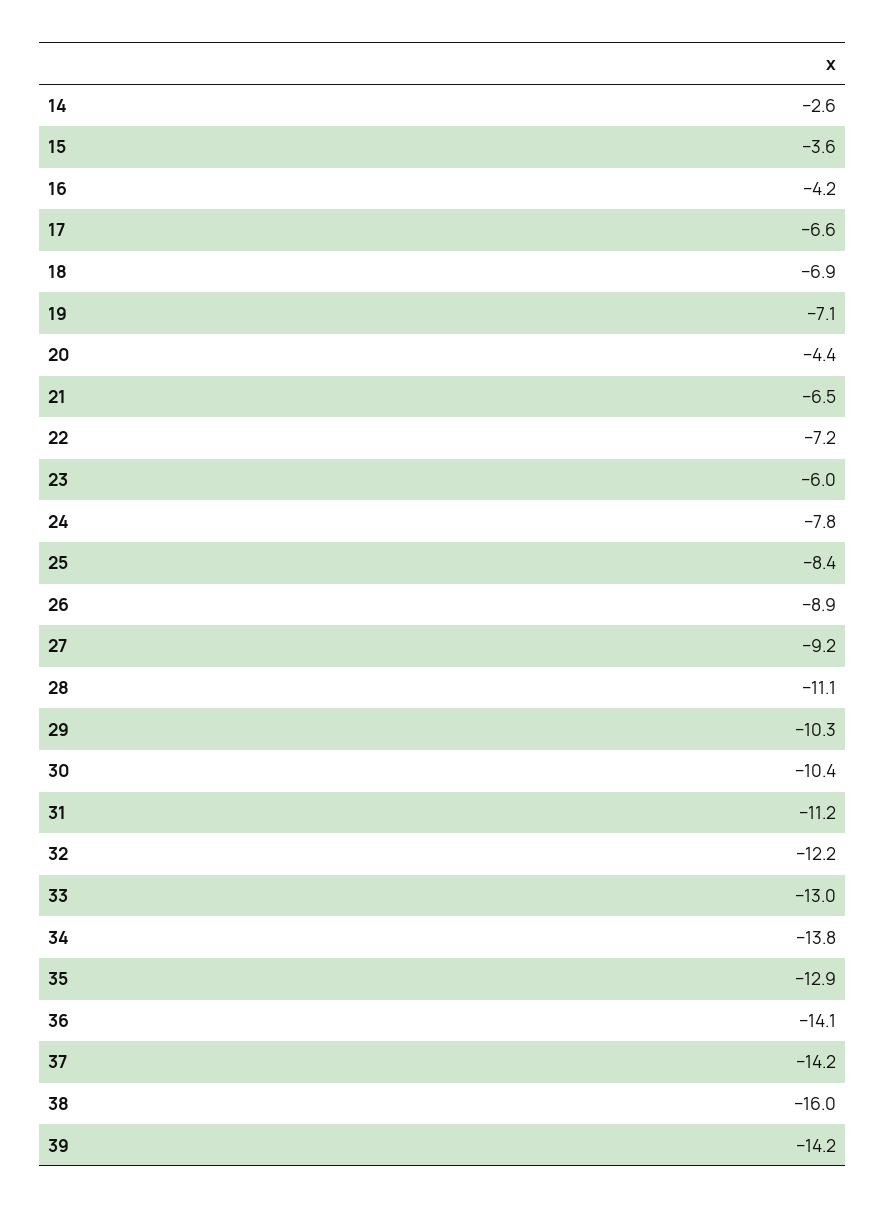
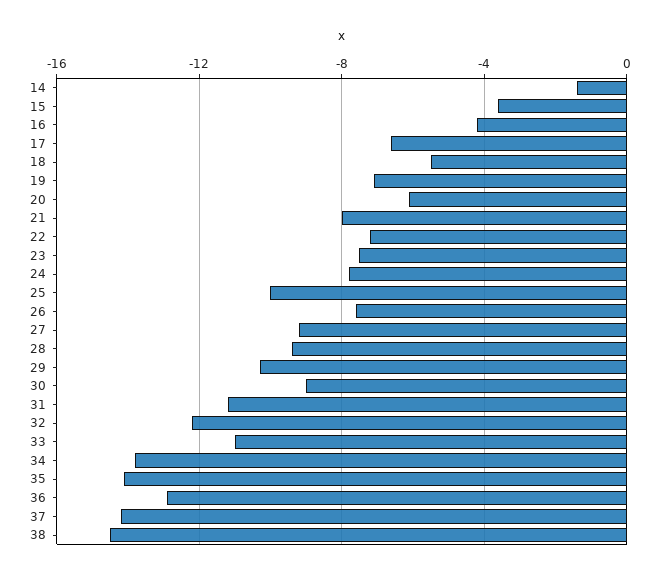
  {
-   "14": -2.6,
+   "14": -1.5,
    "15": -3.6,
    "16": -4.2,
    "17": -6.6,
-   "18": -6.9,
+   "18": -5.5,
    "19": -7.1,
-   "20": -4.4,
+   "20": -6,
-   "21": -6.5,
+   "21": -8,
    "22": -7.2,
-   "23": -6,
+   "23": -7.5,
    "24": -7.8,
-   "25": -8.4,
+   "25": -10,
-   "26": -8.9,
+   "26": -7.5,
    "27": -9.2,
-   "28": -11.1,
+   "28": -9.5,
    "29": -10.3,
-   "30": -10.4,
+   "30": -9,
    "31": -11.2,
    "32": -12.2,
-   "33": -13,
+   "33": -11,
    "34": -13.8,
-   "35": -12.9,
+   "35": -14,
-   "36": -14.1,
+   "36": -13,
    "37": -14.2,
-   "38": -16,
+   "38": -14.5
-   "39": -14.2
  }

